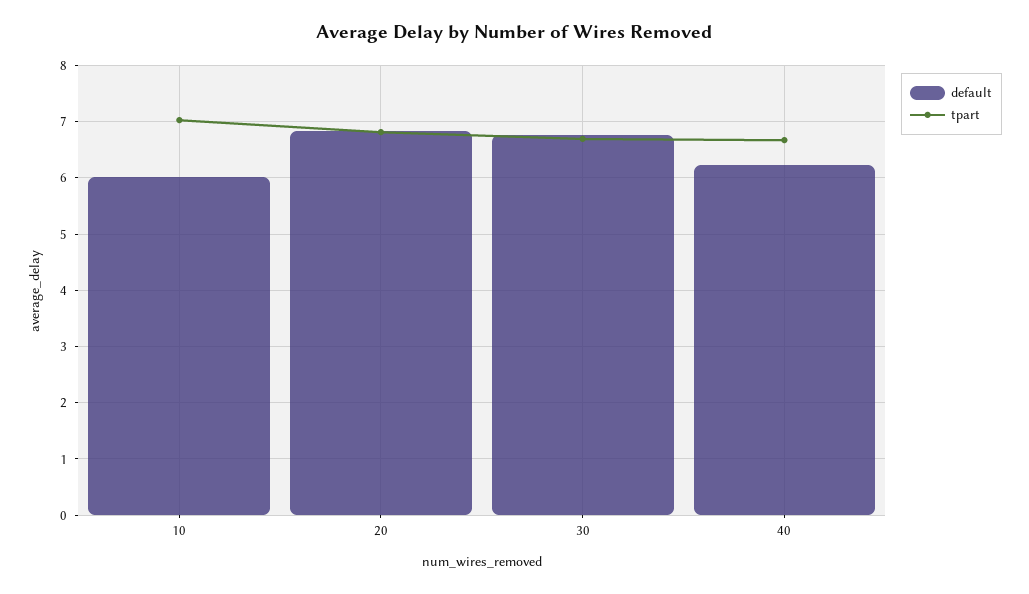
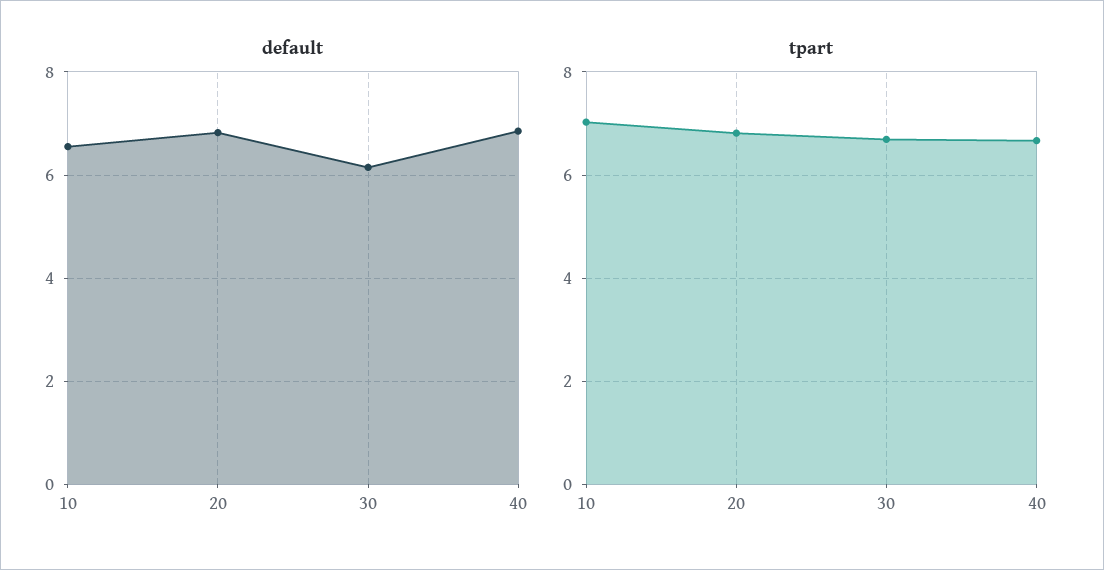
  {
    "default": {
-     "10": 6,
+     "10": 6.6,
      "20": 6.8,
-     "30": 6.8,
+     "30": 6.2,
-     "40": 6.2
+     "40": 6.8
    },
    "tpart": {
      "10": 7,
      "20": 6.8,
      "30": 6.6,
      "40": 6.6
    }
  }

